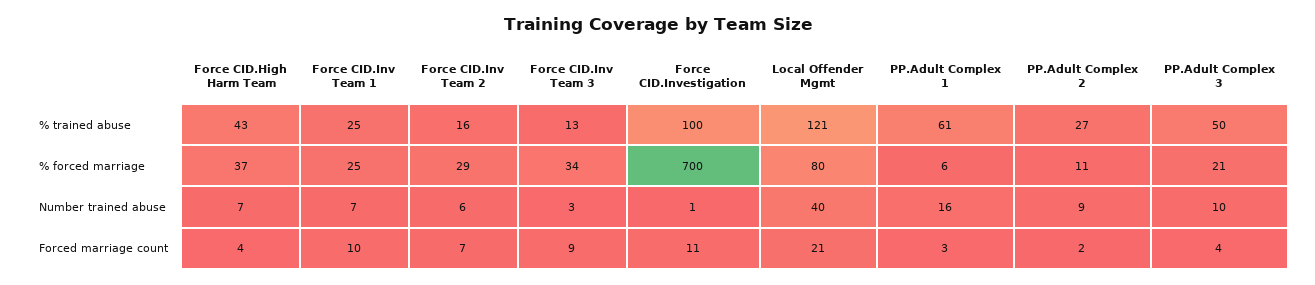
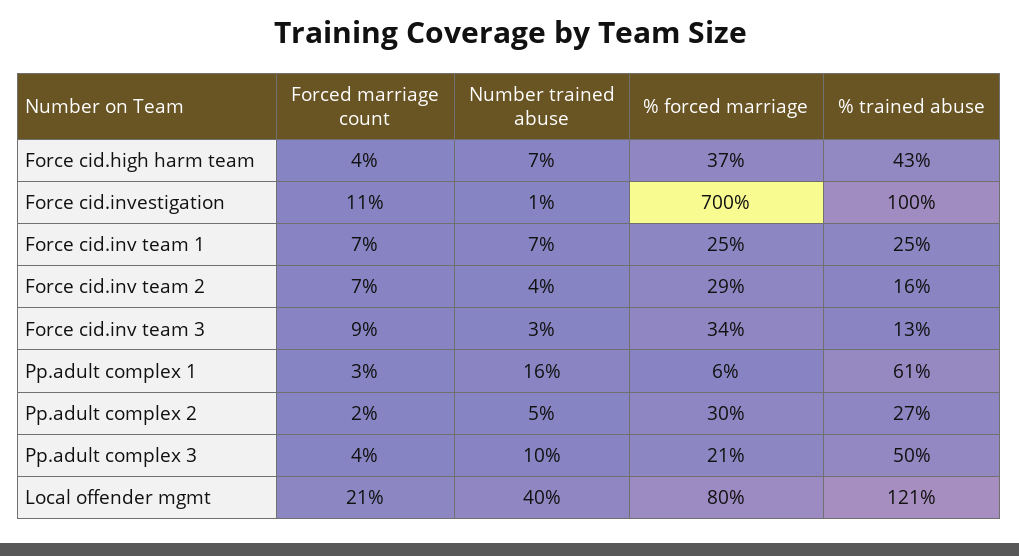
  {
    "Force CID.High Harm Team": {
      "% trained abuse": 43,
      "% forced marriage": 37,
      "Number trained abuse": 7,
      "Forced marriage count": 4
    },
    "Force CID.Inv Team 1": {
      "% trained abuse": 25,
      "% forced marriage": 25,
      "Number trained abuse": 7,
-     "Forced marriage count": 10
+     "Forced marriage count": 7
    },
    "Force CID.Inv Team 2": {
      "% trained abuse": 16,
      "% forced marriage": 29,
-     "Number trained abuse": 6,
+     "Number trained abuse": 4,
      "Forced marriage count": 7
    },
    "Force CID.Inv Team 3": {
      "% trained abuse": 13,
      "% forced marriage": 34,
      "Number trained abuse": 3,
      "Forced marriage count": 9
    },
    "Force CID.Investigation": {
      "% trained abuse": 100,
      "% forced marriage": 700,
      "Number trained abuse": 1,
      "Forced marriage count": 11
    },
    "Local Offender Mgmt": {
      "% trained abuse": 121,
      "% forced marriage": 80,
      "Number trained abuse": 40,
      "Forced marriage count": 21
    },
    "PP.Adult Complex 1": {
      "% trained abuse": 61,
      "% forced marriage": 6,
      "Number trained abuse": 16,
      "Forced marriage count": 3
    },
    "PP.Adult Complex 2": {
      "% trained abuse": 27,
-     "% forced marriage": 11,
+     "% forced marriage": 30,
-     "Number trained abuse": 9,
+     "Number trained abuse": 5,
      "Forced marriage count": 2
    },
    "PP.Adult Complex 3": {
      "% trained abuse": 50,
      "% forced marriage": 21,
      "Number trained abuse": 10,
      "Forced marriage count": 4
    }
  }

